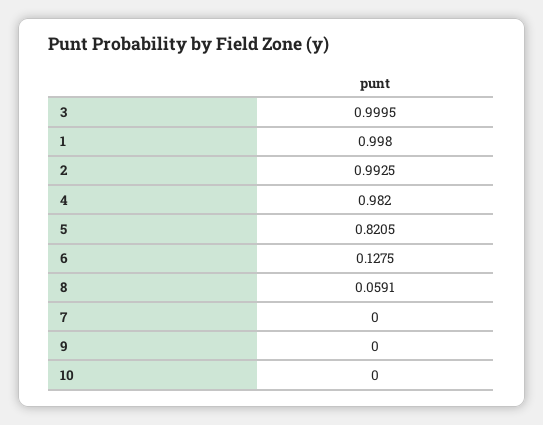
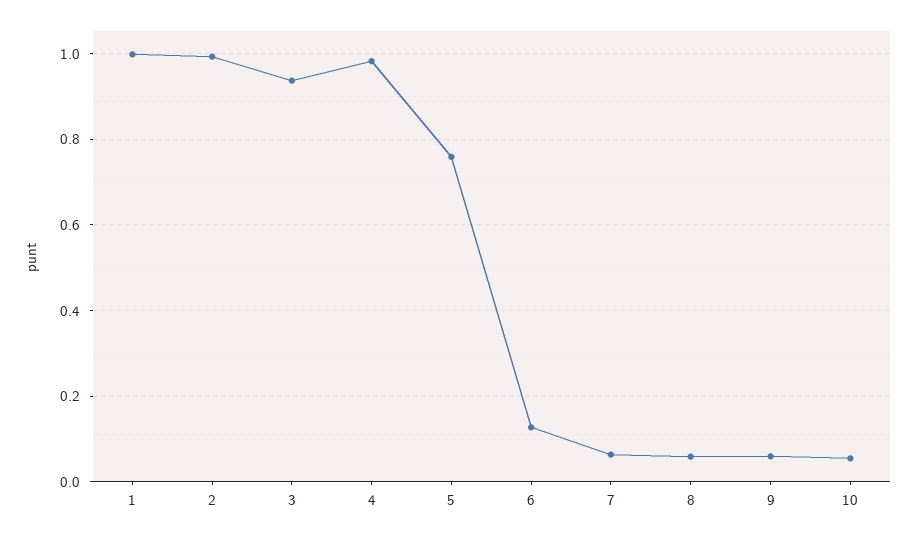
  {
-   "3": 0.9995,
+   "3": 0.94,
    "1": 0.998,
    "2": 0.9925,
    "4": 0.982,
-   "5": 0.8205,
+   "5": 0.76,
    "6": 0.1275,
    "8": 0.0591,
-   "7": 0,
+   "7": 0.06,
-   "9": 0,
+   "9": 0.06,
-   "10": 0
+   "10": 0.06
  }

